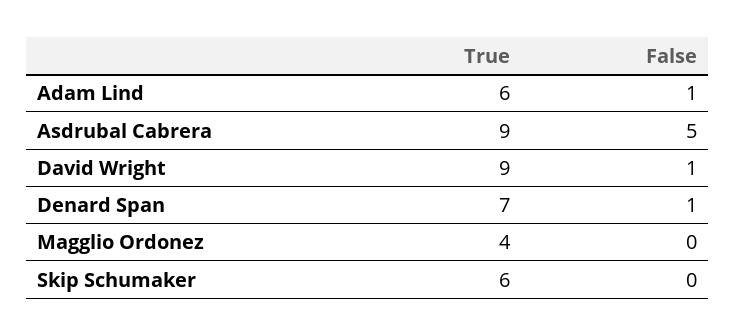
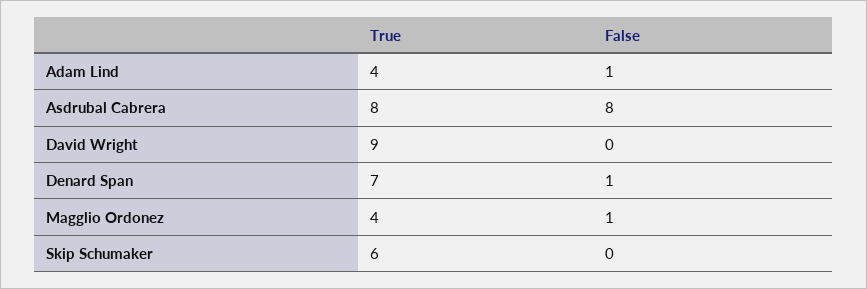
  {
    "True": {
-     "Adam Lind": 6,
+     "Adam Lind": 4,
-     "Asdrubal Cabrera": 9,
+     "Asdrubal Cabrera": 8,
      "David Wright": 9,
      "Denard Span": 7,
      "Magglio Ordonez": 4,
      "Skip Schumaker": 6
    },
    "False": {
      "Adam Lind": 1,
-     "Asdrubal Cabrera": 5,
+     "Asdrubal Cabrera": 8,
-     "David Wright": 1,
+     "David Wright": 0,
      "Denard Span": 1,
-     "Magglio Ordonez": 0,
+     "Magglio Ordonez": 1,
      "Skip Schumaker": 0
    }
  }

